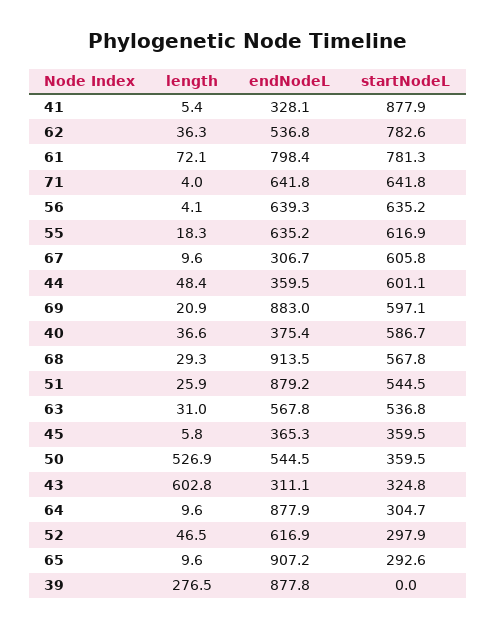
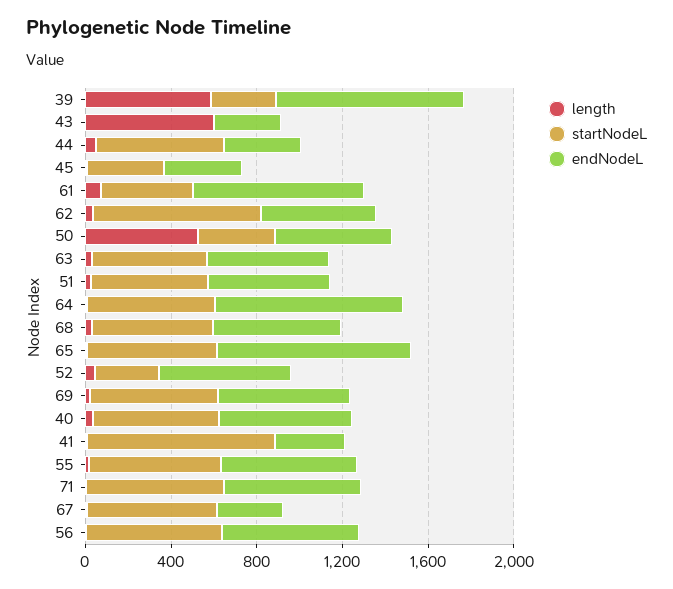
  {
    "length": {
      "41": 5.4,
      "62": 36.3,
      "61": 72.1,
      "71": 4,
      "56": 4.1,
      "55": 18.3,
      "67": 9.6,
      "44": 48.4,
      "69": 20.9,
      "40": 36.6,
      "68": 29.3,
      "51": 25.9,
      "63": 31,
      "45": 5.8,
      "50": 526.9,
      "43": 602.8,
      "64": 9.6,
      "52": 46.5,
      "65": 9.6,
-     "39": 276.5
+     "39": 600
    },
    "endNodeL": {
      "41": 328.1,
      "62": 536.8,
      "61": 798.4,
      "71": 641.8,
      "56": 639.3,
      "55": 635.2,
      "67": 306.7,
      "44": 359.5,
-     "69": 883,
+     "69": 600,
-     "40": 375.4,
+     "40": 600,
-     "68": 913.5,
+     "68": 600,
-     "51": 879.2,
+     "51": 600,
      "63": 567.8,
      "45": 365.3,
      "50": 544.5,
      "43": 311.1,
      "64": 877.9,
      "52": 616.9,
      "65": 907.2,
      "39": 877.8
    },
    "startNodeL": {
      "41": 877.9,
      "62": 782.6,
-     "61": 781.3,
+     "61": 400,
      "71": 641.8,
      "56": 635.2,
      "55": 616.9,
      "67": 605.8,
      "44": 601.1,
      "69": 597.1,
      "40": 586.7,
      "68": 567.8,
      "51": 544.5,
      "63": 536.8,
      "45": 359.5,
      "50": 359.5,
-     "43": 324.8,
+     "43": 0,
-     "64": 304.7,
+     "64": 600,
      "52": 297.9,
-     "65": 292.6,
+     "65": 600,
-     "39": 0
+     "39": 300
    }
  }

